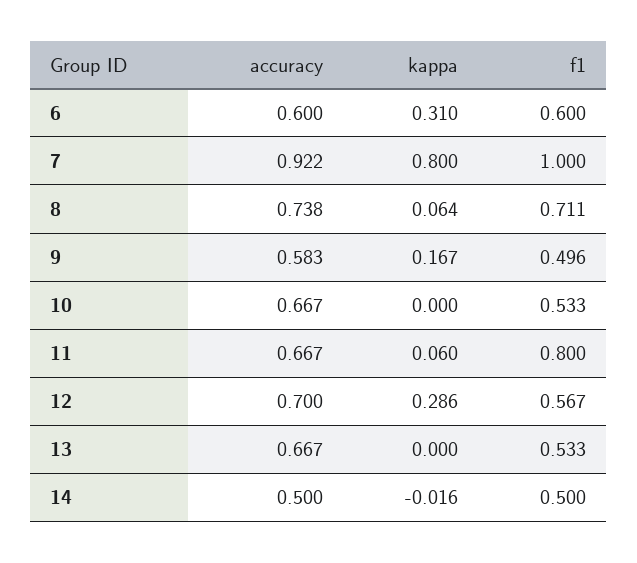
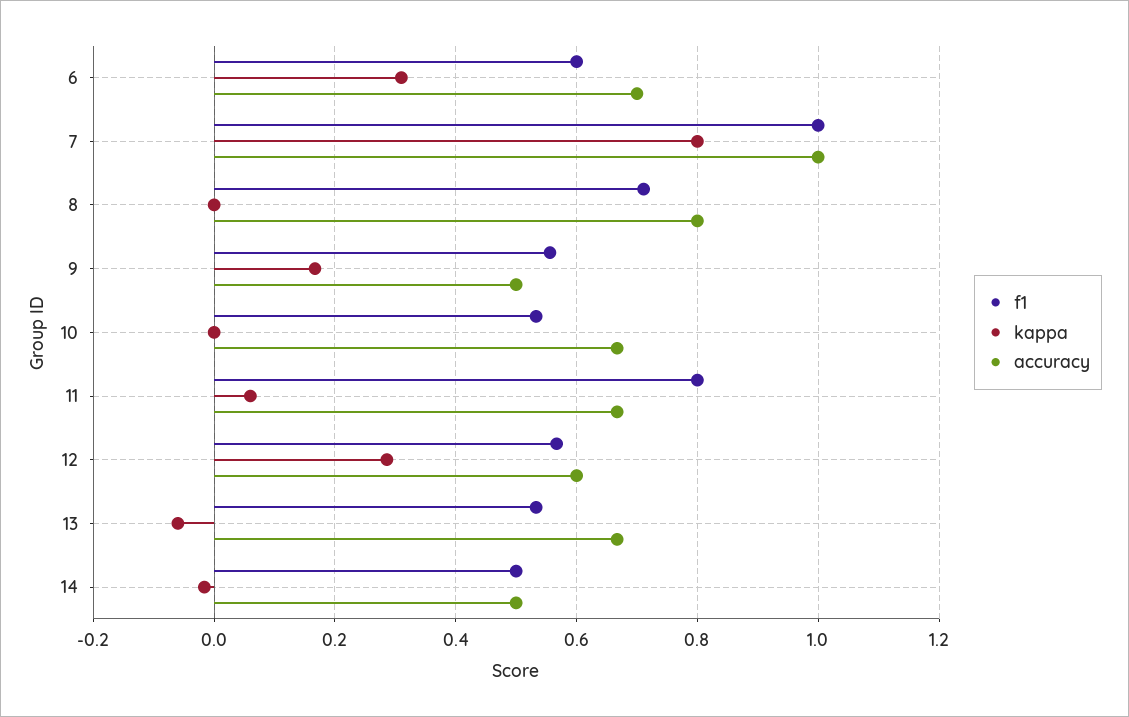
  {
    "accuracy": {
-     "6": 0.6,
+     "6": 0.7,
-     "7": 0.922,
+     "7": 1,
-     "8": 0.738,
+     "8": 0.8,
-     "9": 0.583,
+     "9": 0.5,
      "10": 0.667,
      "11": 0.667,
-     "12": 0.7,
+     "12": 0.6,
      "13": 0.667,
      "14": 0.5
    },
    "kappa": {
      "6": 0.31,
      "7": 0.8,
-     "8": 0.064,
+     "8": 0,
      "9": 0.167,
      "10": 0,
      "11": 0.06,
      "12": 0.286,
-     "13": 0,
+     "13": -0.06,
      "14": -0.016
    },
    "f1": {
      "6": 0.6,
      "7": 1,
      "8": 0.711,
-     "9": 0.496,
+     "9": 0.56,
      "10": 0.533,
      "11": 0.8,
      "12": 0.567,
      "13": 0.533,
      "14": 0.5
    }
  }

